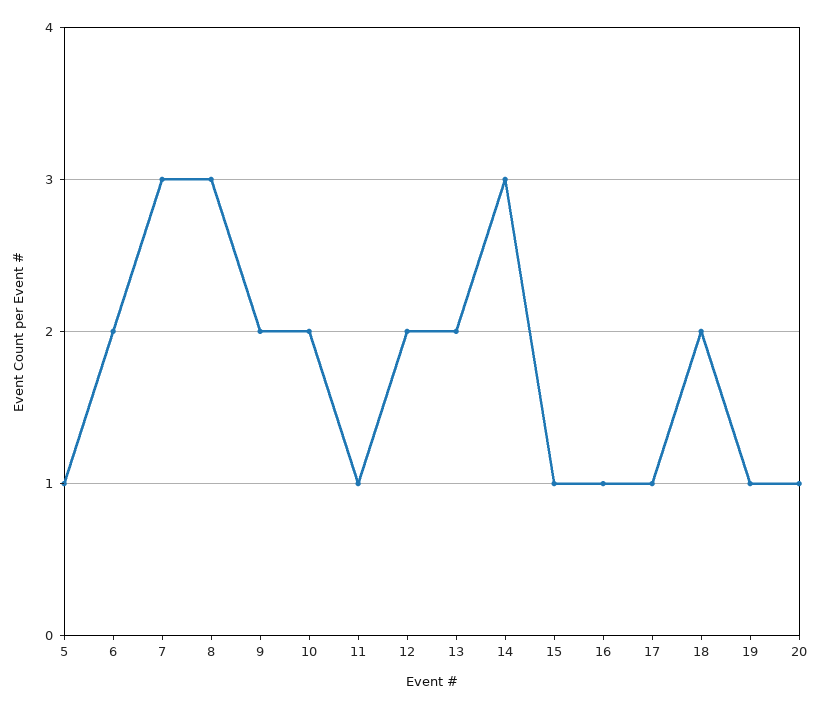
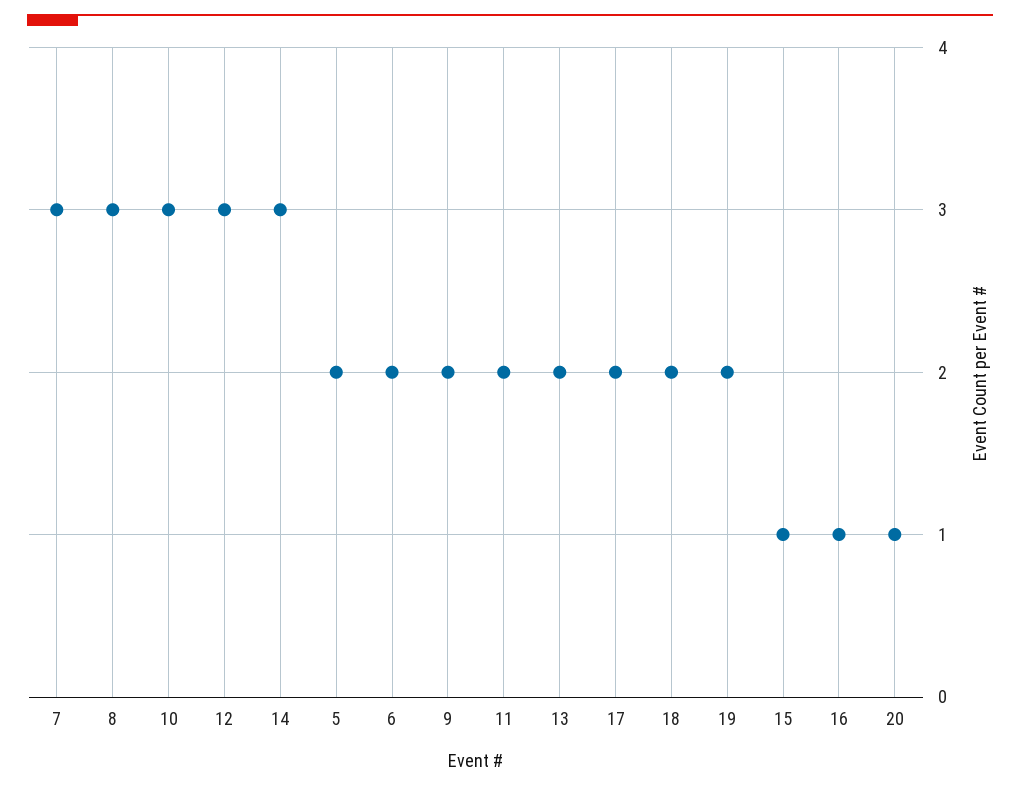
  {
-   "5": 1,
+   "5": 2,
    "6": 2,
    "7": 3,
    "8": 3,
    "9": 2,
-   "10": 2,
+   "10": 3,
-   "11": 1,
+   "11": 2,
-   "12": 2,
+   "12": 3,
    "13": 2,
    "14": 3,
    "15": 1,
    "16": 1,
-   "17": 1,
+   "17": 2,
    "18": 2,
-   "19": 1,
+   "19": 2,
    "20": 1
  }

